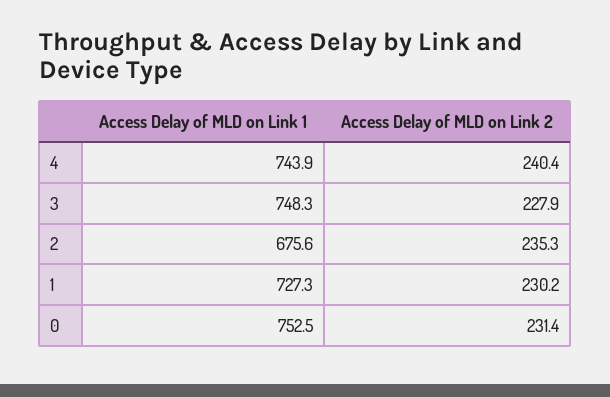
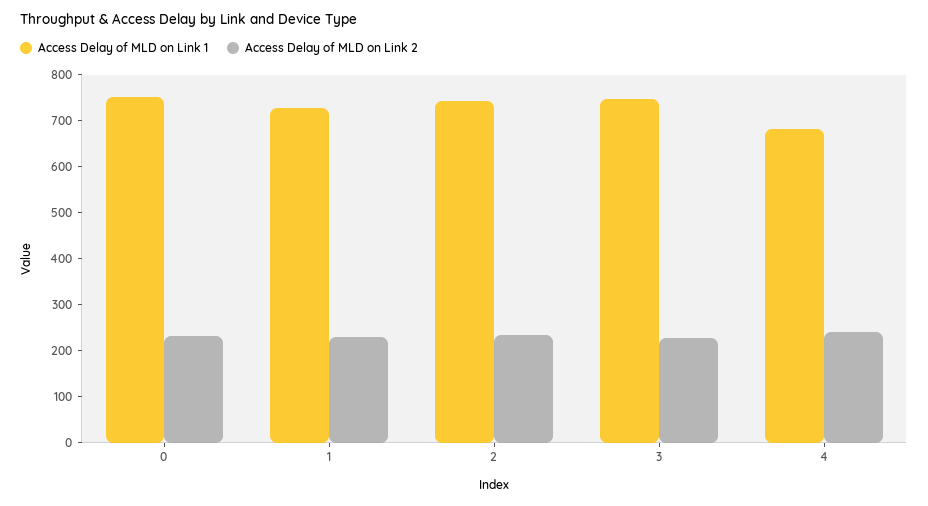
  {
    "Access Delay of MLD on Link 1": {
-     "4": 743.9,
+     "4": 680,
      "3": 748.3,
-     "2": 675.6,
+     "2": 740,
      "1": 727.3,
      "0": 752.5
    },
    "Access Delay of MLD on Link 2": {
      "4": 240.4,
      "3": 227.9,
      "2": 235.3,
      "1": 230.2,
      "0": 231.4
    }
  }

